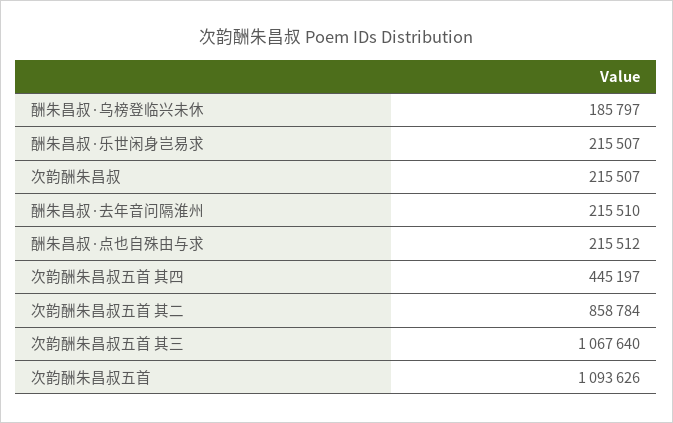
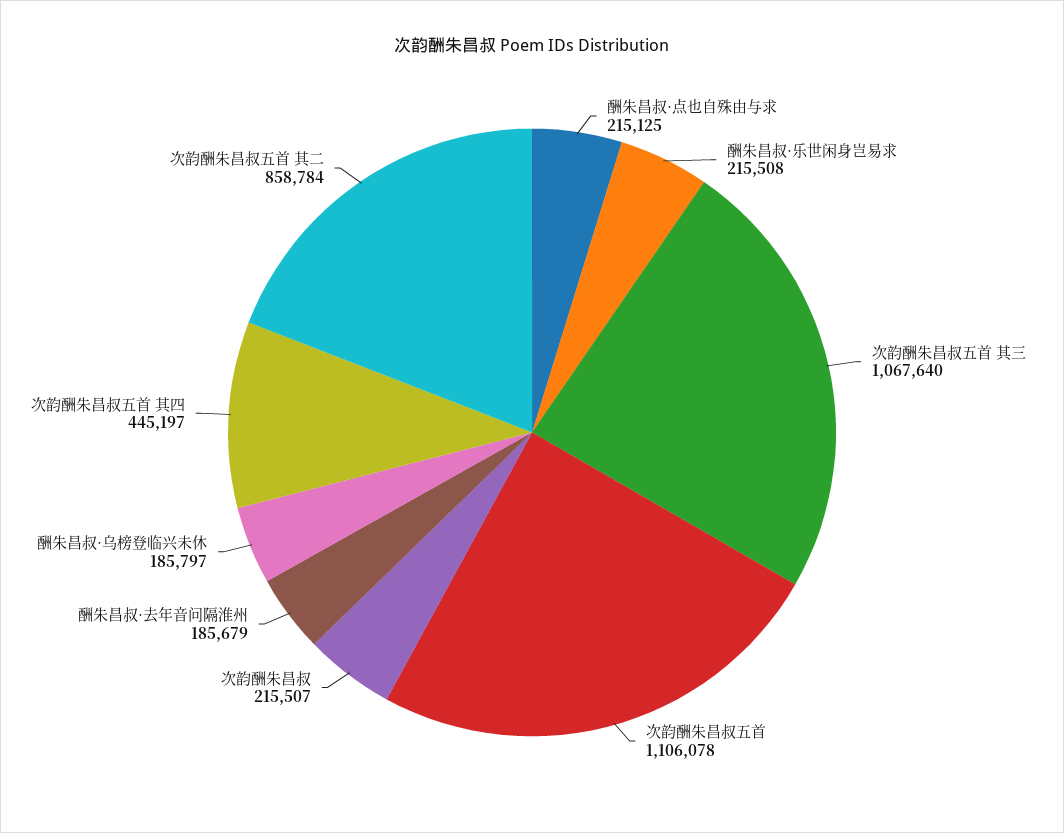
  {
    "酬朱昌叔·乌榜登临兴未休": 185797,
-   "酬朱昌叔·乐世闲身岂易求": 215507,
+   "酬朱昌叔·乐世闲身岂易求": 215508,
    "次韵酬朱昌叔": 215507,
-   "酬朱昌叔·去年音问隔淮州": 215510,
+   "酬朱昌叔·去年音问隔淮州": 185679,
-   "酬朱昌叔·点也自殊由与求": 215512,
+   "酬朱昌叔·点也自殊由与求": 215125,
    "次韵酬朱昌叔五首 其四": 445197,
    "次韵酬朱昌叔五首 其二": 858784,
    "次韵酬朱昌叔五首 其三": 1067640,
-   "次韵酬朱昌叔五首": 1093626
+   "次韵酬朱昌叔五首": 1106078
  }

